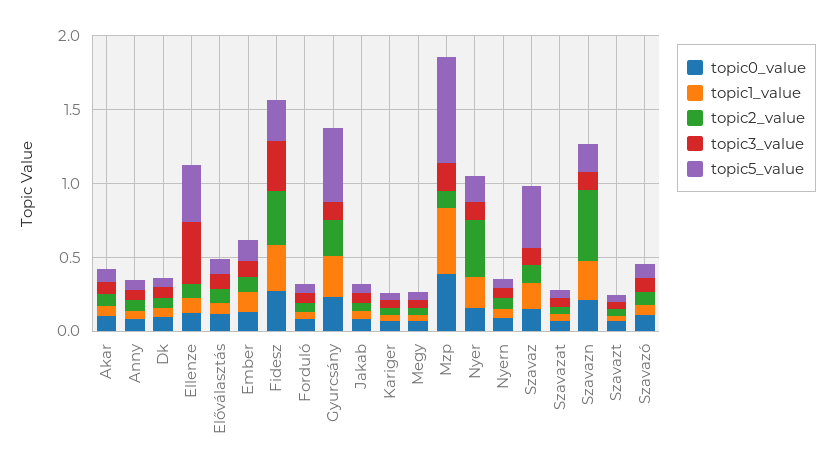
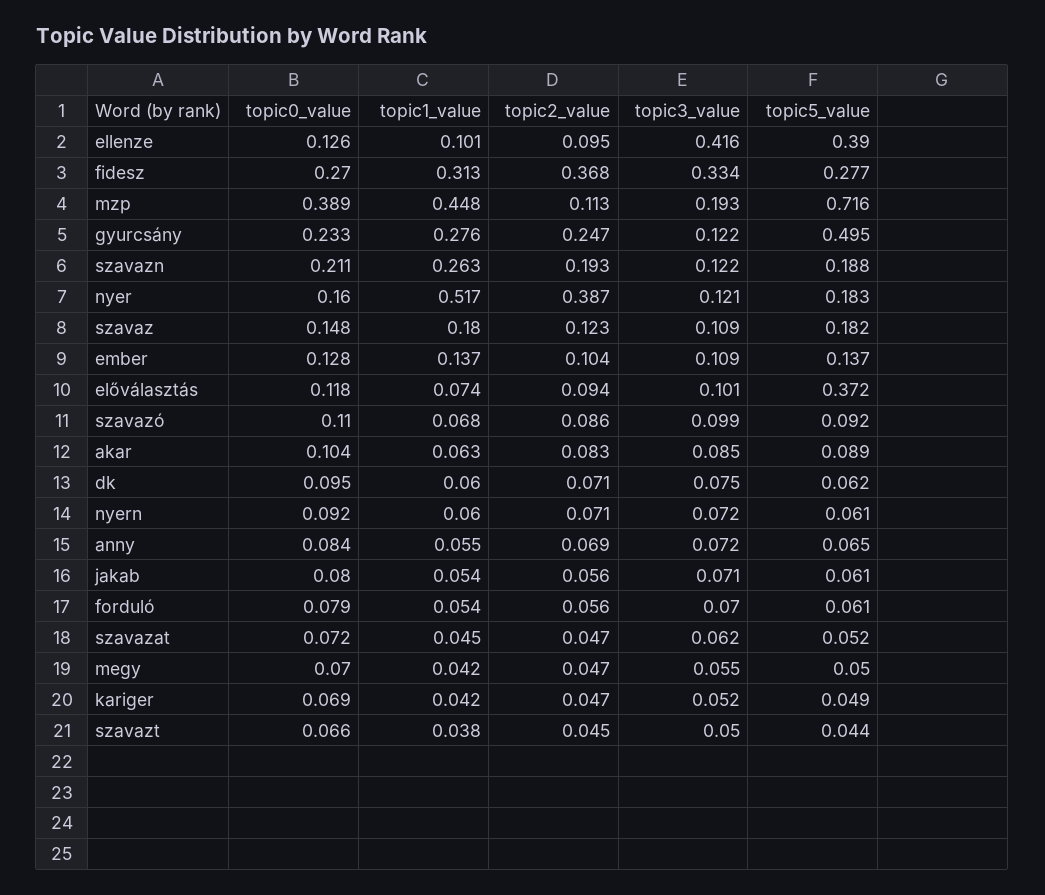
  {
    "topic0_value": {
      "Akar": 0.104,
      "Anny": 0.084,
      "Dk": 0.095,
      "Ellenze": 0.126,
      "Előválasztás": 0.118,
      "Ember": 0.128,
      "Fidesz": 0.27,
      "Forduló": 0.079,
      "Gyurcsány": 0.233,
      "Jakab": 0.08,
      "Kariger": 0.069,
      "Megy": 0.07,
      "Mzp": 0.389,
      "Nyer": 0.16,
      "Nyern": 0.092,
      "Szavaz": 0.148,
      "Szavazat": 0.072,
      "Szavazn": 0.211,
      "Szavazt": 0.066,
      "Szavazó": 0.11
    },
    "topic1_value": {
      "Akar": 0.063,
      "Anny": 0.055,
      "Dk": 0.06,
      "Ellenze": 0.101,
      "Előválasztás": 0.074,
      "Ember": 0.137,
      "Fidesz": 0.313,
      "Forduló": 0.054,
      "Gyurcsány": 0.276,
      "Jakab": 0.054,
      "Kariger": 0.042,
      "Megy": 0.042,
      "Mzp": 0.448,
-     "Nyer": 0.2,
+     "Nyer": 0.517,
      "Nyern": 0.06,
      "Szavaz": 0.18,
      "Szavazat": 0.045,
      "Szavazn": 0.263,
      "Szavazt": 0.038,
      "Szavazó": 0.068
    },
    "topic2_value": {
      "Akar": 0.083,
      "Anny": 0.069,
      "Dk": 0.071,
      "Ellenze": 0.095,
      "Előválasztás": 0.094,
      "Ember": 0.104,
      "Fidesz": 0.368,
      "Forduló": 0.056,
      "Gyurcsány": 0.247,
      "Jakab": 0.056,
      "Kariger": 0.047,
      "Megy": 0.047,
      "Mzp": 0.113,
      "Nyer": 0.387,
      "Nyern": 0.071,
      "Szavaz": 0.123,
      "Szavazat": 0.047,
-     "Szavazn": 0.5,
+     "Szavazn": 0.193,
      "Szavazt": 0.045,
      "Szavazó": 0.086
    },
    "topic3_value": {
      "Akar": 0.085,
      "Anny": 0.072,
      "Dk": 0.075,
      "Ellenze": 0.416,
      "Előválasztás": 0.101,
      "Ember": 0.109,
      "Fidesz": 0.334,
      "Forduló": 0.07,
      "Gyurcsány": 0.122,
      "Jakab": 0.071,
      "Kariger": 0.052,
      "Megy": 0.055,
      "Mzp": 0.193,
      "Nyer": 0.121,
      "Nyern": 0.072,
      "Szavaz": 0.109,
      "Szavazat": 0.062,
      "Szavazn": 0.122,
      "Szavazt": 0.05,
      "Szavazó": 0.099
    },
    "topic5_value": {
      "Akar": 0.089,
      "Anny": 0.065,
      "Dk": 0.062,
      "Ellenze": 0.39,
-     "Előválasztás": 0.1,
+     "Előválasztás": 0.372,
      "Ember": 0.137,
      "Fidesz": 0.277,
      "Forduló": 0.061,
      "Gyurcsány": 0.495,
      "Jakab": 0.061,
      "Kariger": 0.049,
      "Megy": 0.05,
      "Mzp": 0.716,
      "Nyer": 0.183,
      "Nyern": 0.061,
-     "Szavaz": 0.4,
+     "Szavaz": 0.182,
      "Szavazat": 0.052,
      "Szavazn": 0.188,
      "Szavazt": 0.044,
      "Szavazó": 0.092
    }
  }

